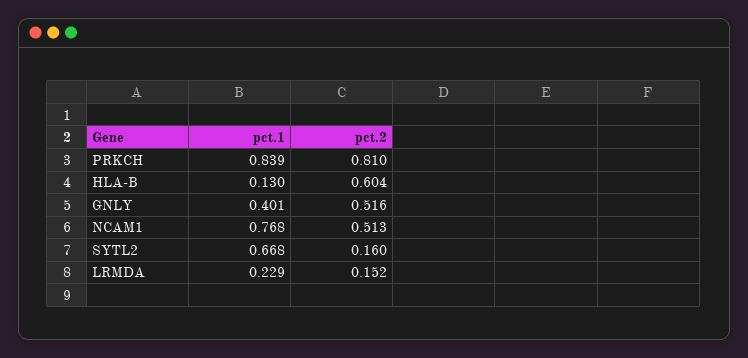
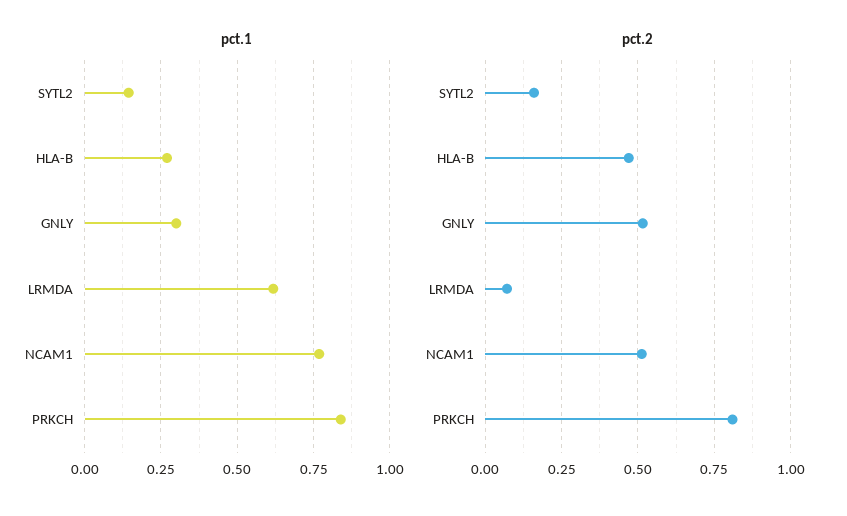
  {
    "pct.1": {
      "PRKCH": 0.839,
-     "HLA-B": 0.13,
+     "HLA-B": 0.275,
-     "GNLY": 0.401,
+     "GNLY": 0.3,
      "NCAM1": 0.768,
-     "SYTL2": 0.668,
+     "SYTL2": 0.15,
-     "LRMDA": 0.229
+     "LRMDA": 0.625
    },
    "pct.2": {
      "PRKCH": 0.81,
-     "HLA-B": 0.604,
+     "HLA-B": 0.475,
      "GNLY": 0.516,
      "NCAM1": 0.513,
      "SYTL2": 0.16,
-     "LRMDA": 0.152
+     "LRMDA": 0.075
    }
  }

